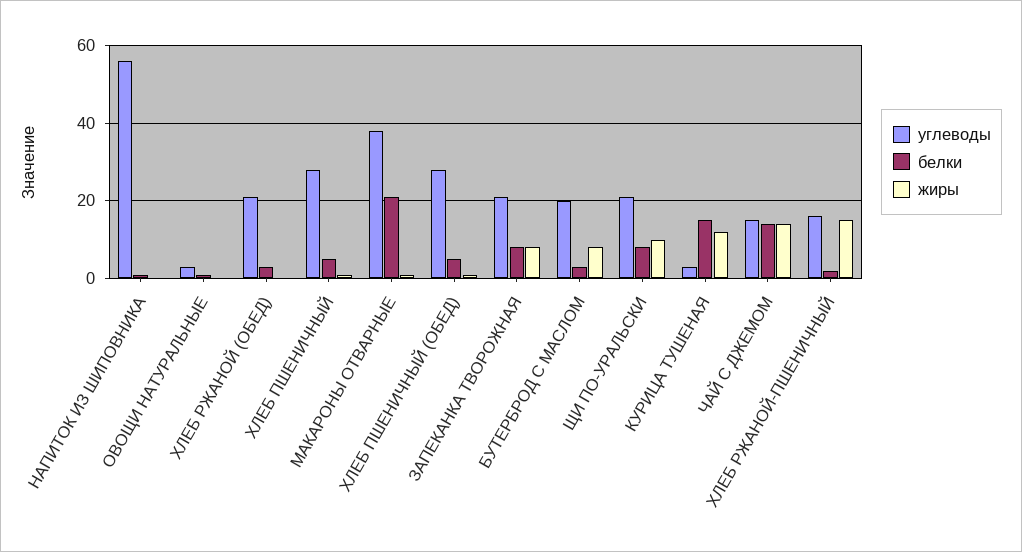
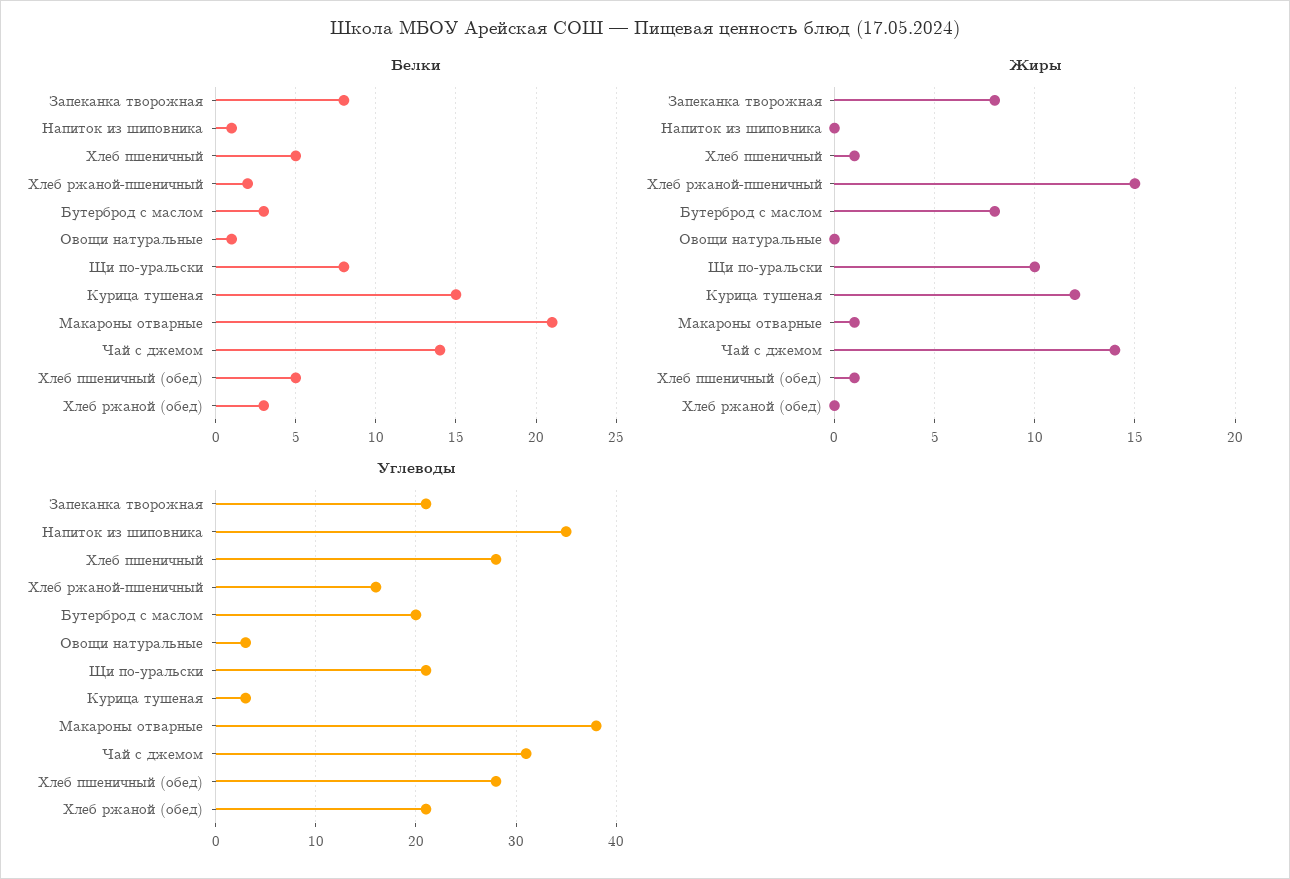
  {
    "углеводы": {
-     "НАПИТОК ИЗ ШИПОВНИКА": 55,
+     "НАПИТОК ИЗ ШИПОВНИКА": 35,
      "ОВОЩИ НАТУРАЛЬНЫЕ": 3,
      "ХЛЕБ РЖАНОЙ (ОБЕД)": 21,
      "ХЛЕБ ПШЕНИЧНЫЙ": 28,
      "МАКАРОНЫ ОТВАРНЫЕ": 38,
      "ХЛЕБ ПШЕНИЧНЫЙ (ОБЕД)": 28,
      "ЗАПЕКАНКА ТВОРОЖНАЯ": 21,
      "БУТЕРБРОД С МАСЛОМ": 20,
      "ЩИ ПО-УРАЛЬСКИ": 21,
      "КУРИЦА ТУШЕНАЯ": 3,
-     "ЧАЙ С ДЖЕМОМ": 15,
+     "ЧАЙ С ДЖЕМОМ": 31,
      "ХЛЕБ РЖАНОЙ-ПШЕНИЧНЫЙ": 16
    },
    "белки": {
      "НАПИТОК ИЗ ШИПОВНИКА": 1,
      "ОВОЩИ НАТУРАЛЬНЫЕ": 1,
      "ХЛЕБ РЖАНОЙ (ОБЕД)": 3,
      "ХЛЕБ ПШЕНИЧНЫЙ": 5,
      "МАКАРОНЫ ОТВАРНЫЕ": 21,
      "ХЛЕБ ПШЕНИЧНЫЙ (ОБЕД)": 5,
      "ЗАПЕКАНКА ТВОРОЖНАЯ": 8,
      "БУТЕРБРОД С МАСЛОМ": 3,
      "ЩИ ПО-УРАЛЬСКИ": 8,
      "КУРИЦА ТУШЕНАЯ": 15,
      "ЧАЙ С ДЖЕМОМ": 14,
      "ХЛЕБ РЖАНОЙ-ПШЕНИЧНЫЙ": 2
    },
    "жиры": {
      "НАПИТОК ИЗ ШИПОВНИКА": 0,
      "ОВОЩИ НАТУРАЛЬНЫЕ": 0,
      "ХЛЕБ РЖАНОЙ (ОБЕД)": 0,
      "ХЛЕБ ПШЕНИЧНЫЙ": 1,
      "МАКАРОНЫ ОТВАРНЫЕ": 1,
      "ХЛЕБ ПШЕНИЧНЫЙ (ОБЕД)": 1,
      "ЗАПЕКАНКА ТВОРОЖНАЯ": 8,
      "БУТЕРБРОД С МАСЛОМ": 8,
      "ЩИ ПО-УРАЛЬСКИ": 10,
      "КУРИЦА ТУШЕНАЯ": 12,
      "ЧАЙ С ДЖЕМОМ": 14,
      "ХЛЕБ РЖАНОЙ-ПШЕНИЧНЫЙ": 15
    }
  }

